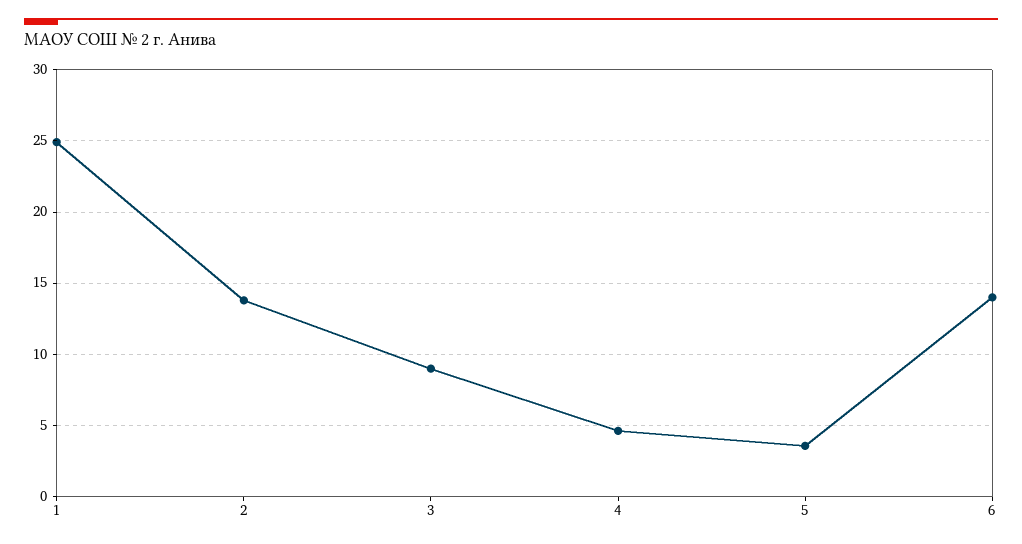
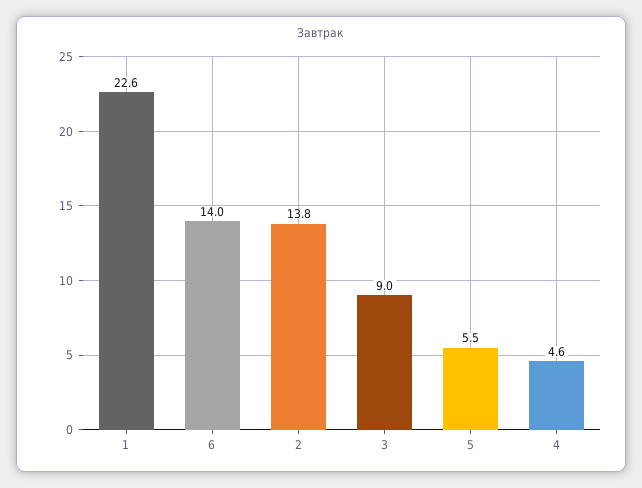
  {
-   "1": 25,
+   "1": 22.6,
    "2": 13.8,
    "3": 9,
    "4": 4.6,
-   "5": 3.5,
+   "5": 5.5,
    "6": 14
  }

